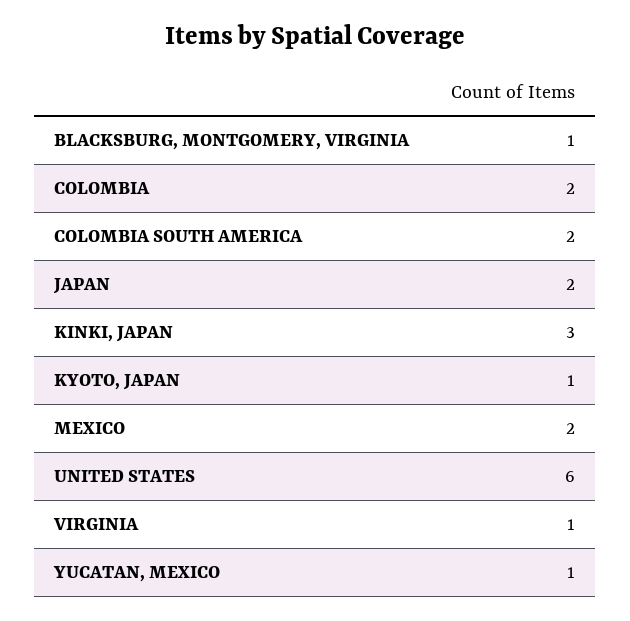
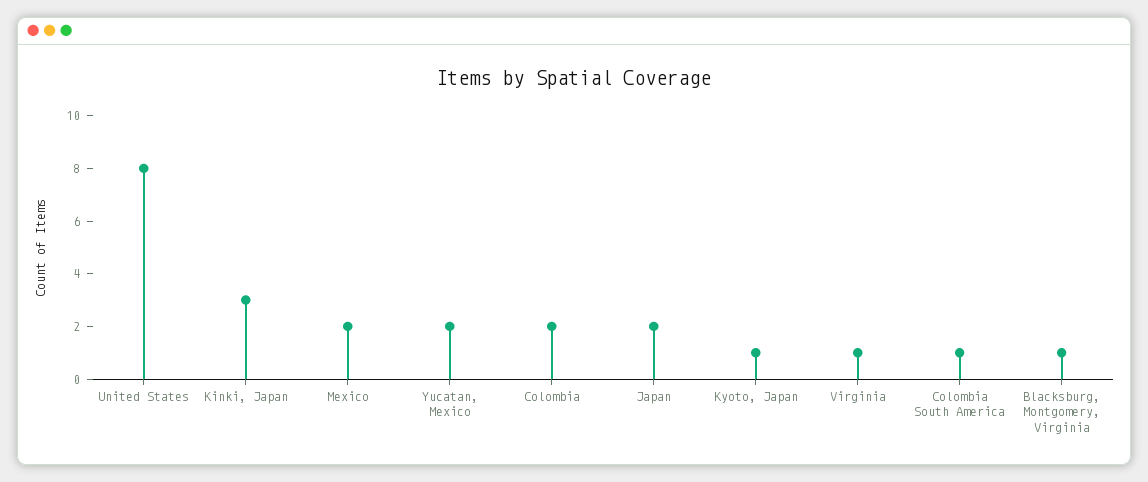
  {
    "BLACKSBURG, MONTGOMERY, VIRGINIA": 1,
    "COLOMBIA": 2,
-   "COLOMBIA SOUTH AMERICA": 2,
+   "COLOMBIA SOUTH AMERICA": 1,
    "JAPAN": 2,
    "KINKI, JAPAN": 3,
    "KYOTO, JAPAN": 1,
    "MEXICO": 2,
-   "UNITED STATES": 6,
+   "UNITED STATES": 8,
    "VIRGINIA": 1,
-   "YUCATAN, MEXICO": 1
+   "YUCATAN, MEXICO": 2
  }

